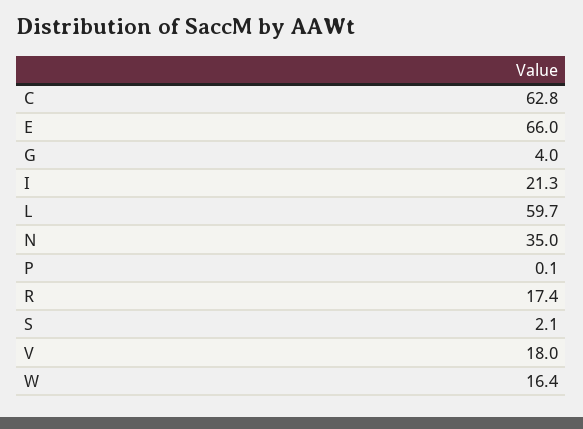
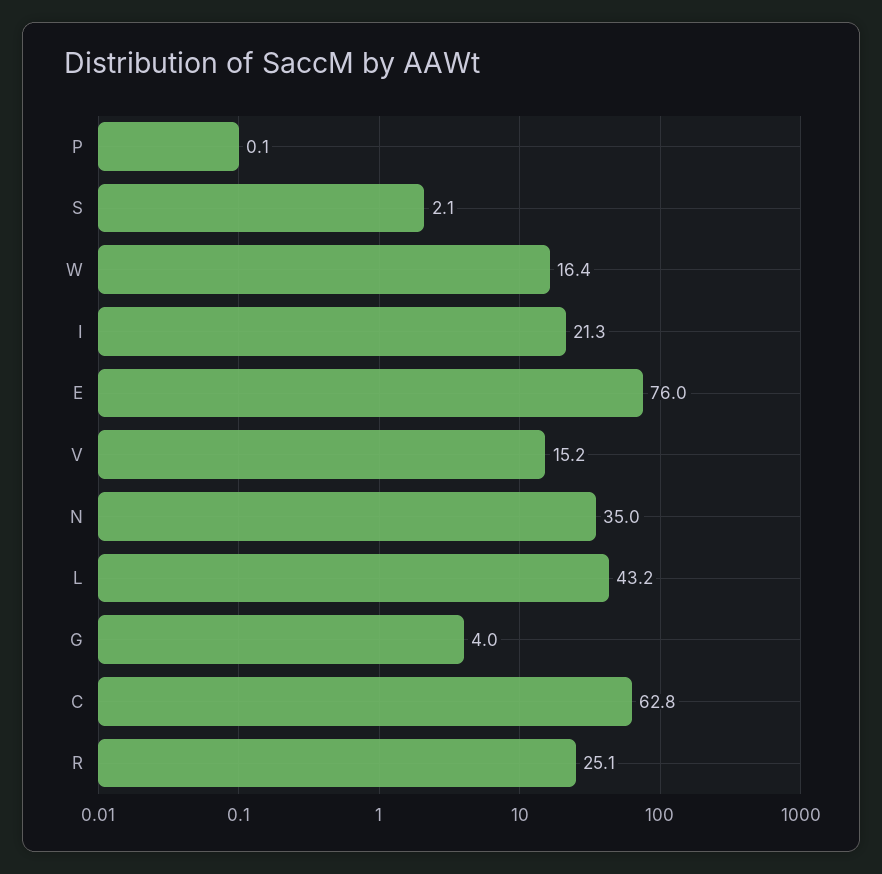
  {
    "C": 62.8,
-   "E": 66,
+   "E": 76,
    "G": 4,
    "I": 21.3,
-   "L": 59.7,
+   "L": 43.2,
    "N": 35,
    "P": 0.1,
-   "R": 17.4,
+   "R": 25.1,
    "S": 2.1,
-   "V": 18,
+   "V": 15.2,
    "W": 16.4
  }

